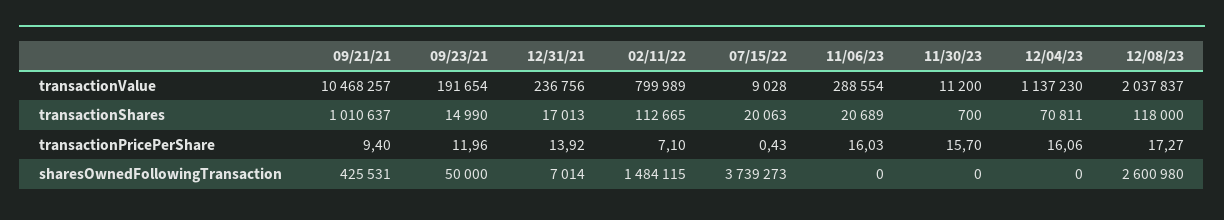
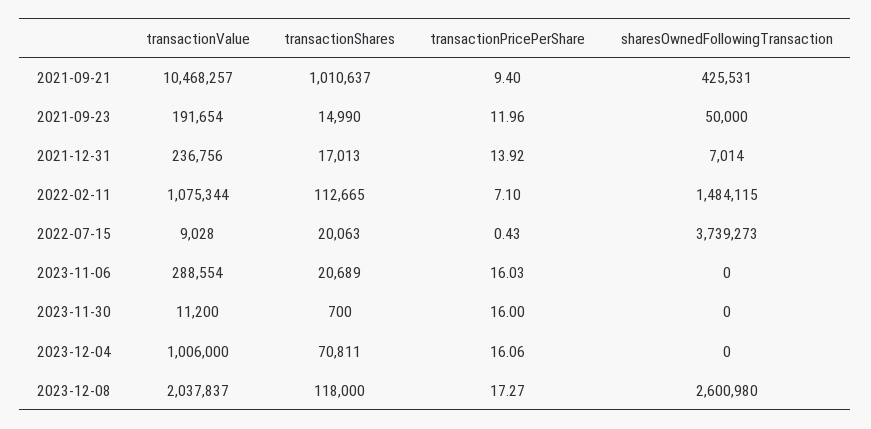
  {
    "09/21/21": {
      "transactionValue": 10468257,
      "transactionShares": 1010637,
      "transactionPricePerShare": 9.4,
      "sharesOwnedFollowingTransaction": 425531
    },
    "09/23/21": {
      "transactionValue": 191654,
      "transactionShares": 14990,
      "transactionPricePerShare": 11.96,
      "sharesOwnedFollowingTransaction": 50000
    },
    "12/31/21": {
      "transactionValue": 236756,
      "transactionShares": 17013,
      "transactionPricePerShare": 13.92,
      "sharesOwnedFollowingTransaction": 7014
    },
    "02/11/22": {
-     "transactionValue": 799989,
+     "transactionValue": 1075344,
      "transactionShares": 112665,
      "transactionPricePerShare": 7.1,
      "sharesOwnedFollowingTransaction": 1484115
    },
    "07/15/22": {
      "transactionValue": 9028,
      "transactionShares": 20063,
      "transactionPricePerShare": 0.43,
      "sharesOwnedFollowingTransaction": 3739273
    },
    "11/06/23": {
      "transactionValue": 288554,
      "transactionShares": 20689,
      "transactionPricePerShare": 16.03,
      "sharesOwnedFollowingTransaction": 0
    },
    "11/30/23": {
      "transactionValue": 11200,
      "transactionShares": 700,
-     "transactionPricePerShare": 15.7,
+     "transactionPricePerShare": 16,
      "sharesOwnedFollowingTransaction": 0
    },
    "12/04/23": {
-     "transactionValue": 1137230,
+     "transactionValue": 1006000,
      "transactionShares": 70811,
      "transactionPricePerShare": 16.06,
      "sharesOwnedFollowingTransaction": 0
    },
    "12/08/23": {
      "transactionValue": 2037837,
      "transactionShares": 118000,
      "transactionPricePerShare": 17.27,
      "sharesOwnedFollowingTransaction": 2600980
    }
  }

